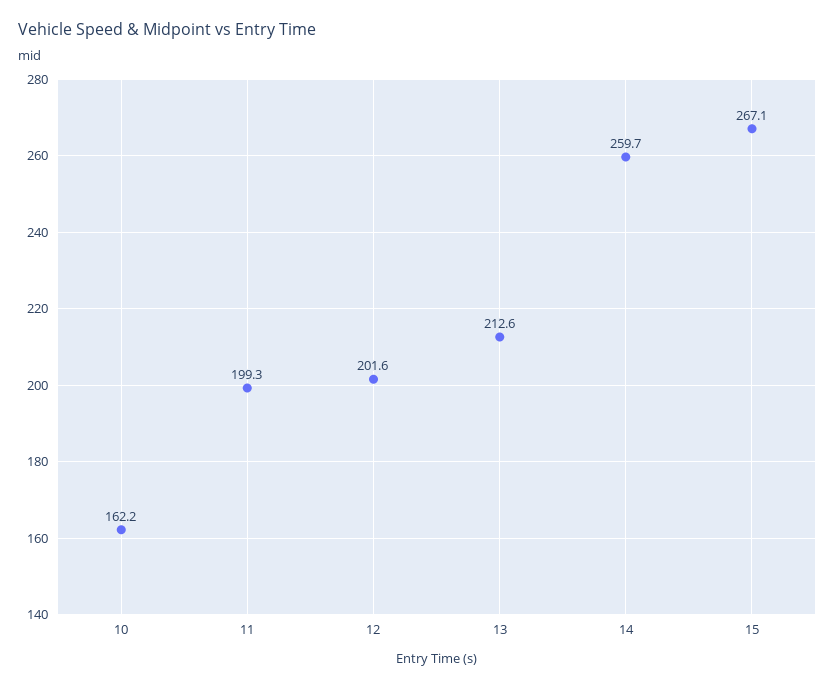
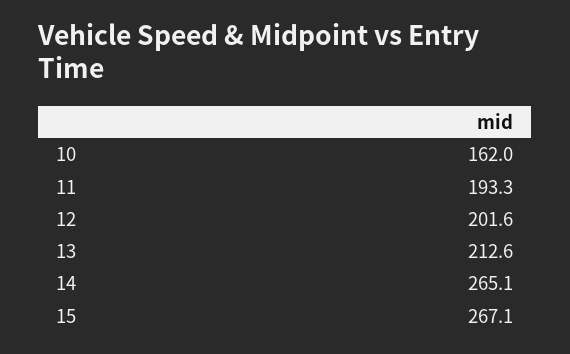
  {
-   "10": 162.2,
+   "10": 162,
-   "11": 199.3,
+   "11": 193.3,
    "12": 201.6,
    "13": 212.6,
-   "14": 259.7,
+   "14": 265.1,
    "15": 267.1
  }

